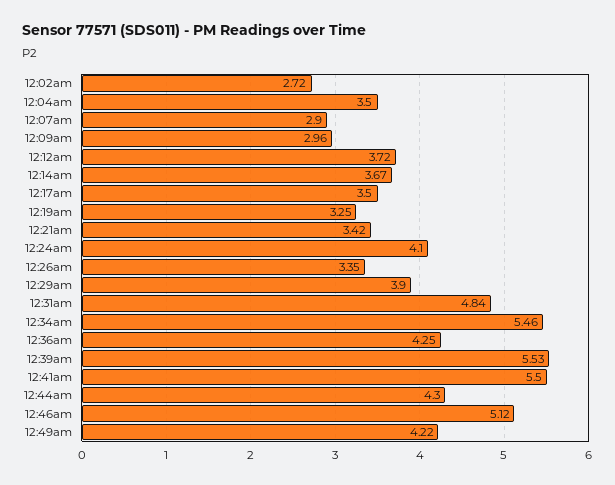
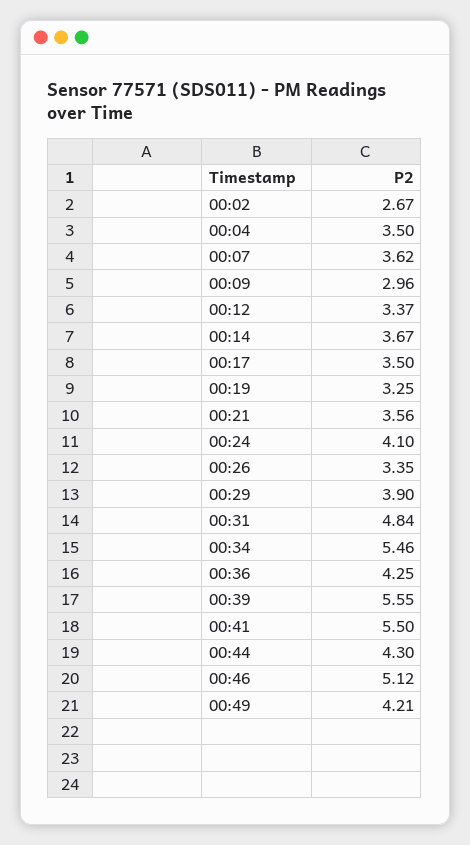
  {
-   "12:02am": 2.72,
+   "12:02am": 2.67,
    "12:04am": 3.5,
-   "12:07am": 2.9,
+   "12:07am": 3.62,
    "12:09am": 2.96,
-   "12:12am": 3.72,
+   "12:12am": 3.37,
    "12:14am": 3.67,
    "12:17am": 3.5,
    "12:19am": 3.25,
-   "12:21am": 3.42,
+   "12:21am": 3.56,
    "12:24am": 4.1,
    "12:26am": 3.35,
    "12:29am": 3.9,
    "12:31am": 4.84,
    "12:34am": 5.46,
    "12:36am": 4.25,
-   "12:39am": 5.53,
+   "12:39am": 5.55,
    "12:41am": 5.5,
    "12:44am": 4.3,
    "12:46am": 5.12,
-   "12:49am": 4.22
+   "12:49am": 4.21
  }

